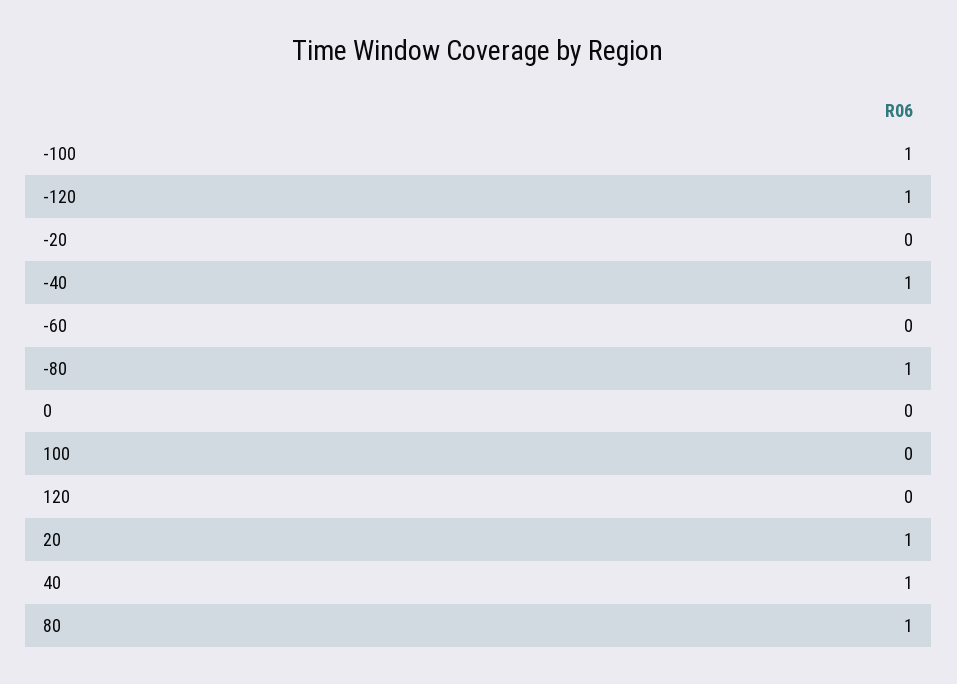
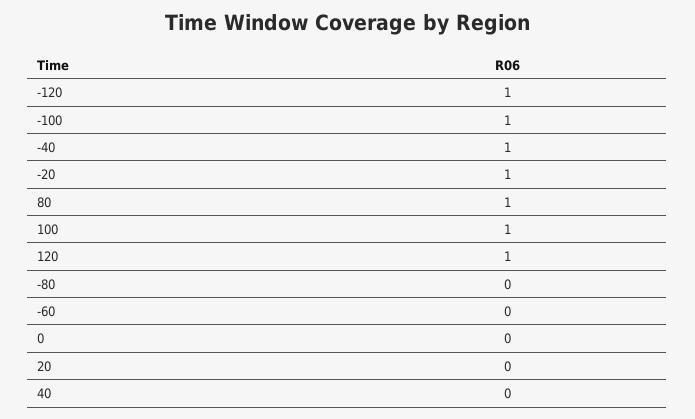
  {
    "-100": 1,
    "-120": 1,
-   "-20": 0,
+   "-20": 1,
    "-40": 1,
    "-60": 0,
-   "-80": 1,
+   "-80": 0,
    "0": 0,
-   "100": 0,
+   "100": 1,
-   "120": 0,
+   "120": 1,
-   "20": 1,
+   "20": 0,
-   "40": 1,
+   "40": 0,
    "80": 1
  }

